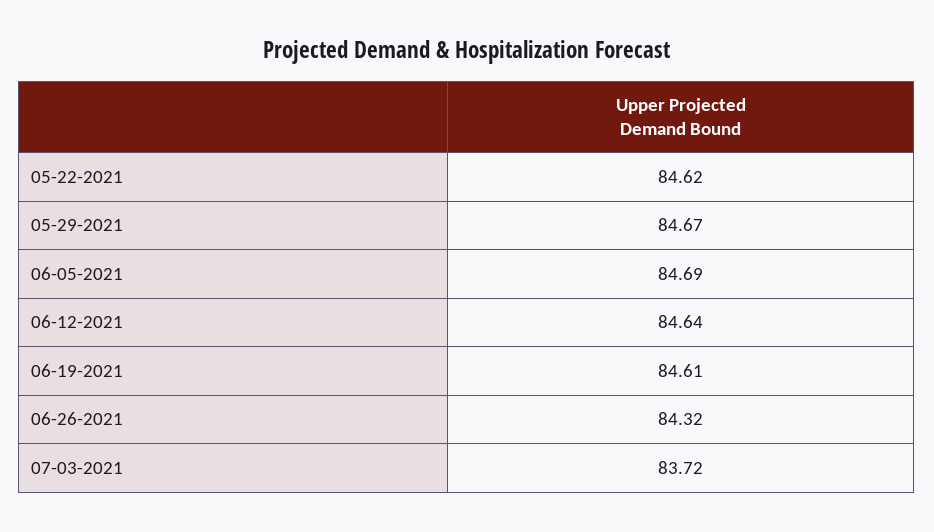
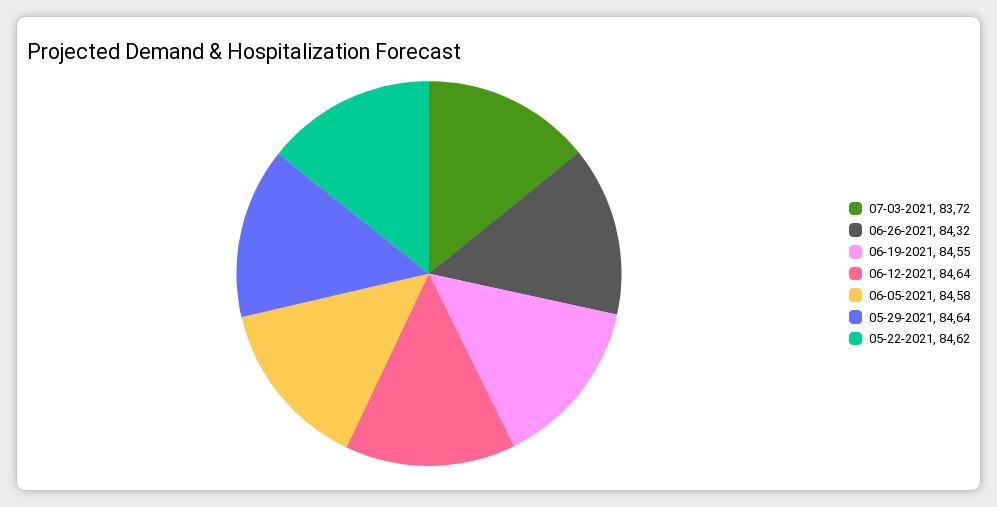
  {
    "05-22-2021": 84.62,
-   "05-29-2021": 84.67,
+   "05-29-2021": 84.64,
-   "06-05-2021": 84.69,
+   "06-05-2021": 84.58,
    "06-12-2021": 84.64,
-   "06-19-2021": 84.61,
+   "06-19-2021": 84.55,
    "06-26-2021": 84.32,
    "07-03-2021": 83.72
  }

